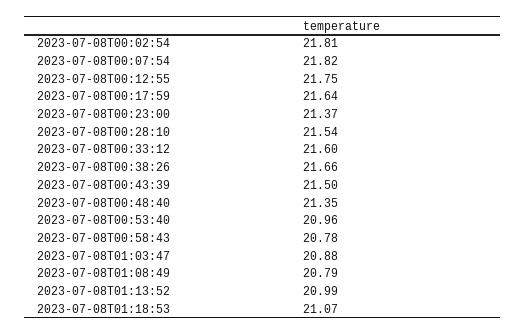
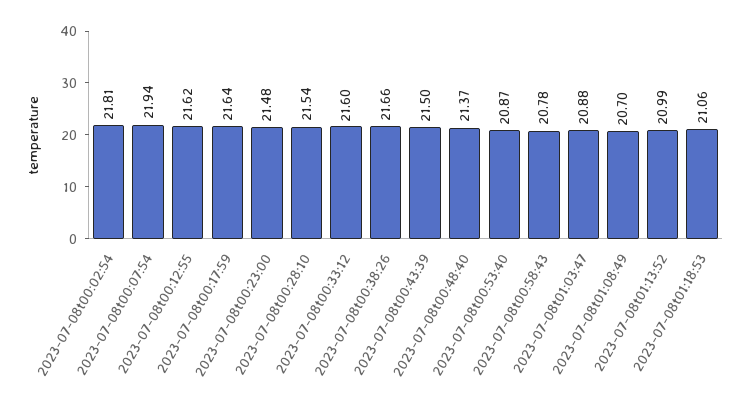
  {
    "2023-07-08T00:02:54": 21.81,
-   "2023-07-08T00:07:54": 21.82,
+   "2023-07-08T00:07:54": 21.94,
-   "2023-07-08T00:12:55": 21.75,
+   "2023-07-08T00:12:55": 21.62,
    "2023-07-08T00:17:59": 21.64,
-   "2023-07-08T00:23:00": 21.37,
+   "2023-07-08T00:23:00": 21.48,
    "2023-07-08T00:28:10": 21.54,
    "2023-07-08T00:33:12": 21.6,
    "2023-07-08T00:38:26": 21.66,
    "2023-07-08T00:43:39": 21.5,
-   "2023-07-08T00:48:40": 21.35,
+   "2023-07-08T00:48:40": 21.37,
-   "2023-07-08T00:53:40": 20.96,
+   "2023-07-08T00:53:40": 20.87,
    "2023-07-08T00:58:43": 20.78,
    "2023-07-08T01:03:47": 20.88,
-   "2023-07-08T01:08:49": 20.79,
+   "2023-07-08T01:08:49": 20.7,
    "2023-07-08T01:13:52": 20.99,
-   "2023-07-08T01:18:53": 21.07
+   "2023-07-08T01:18:53": 21.06
  }

